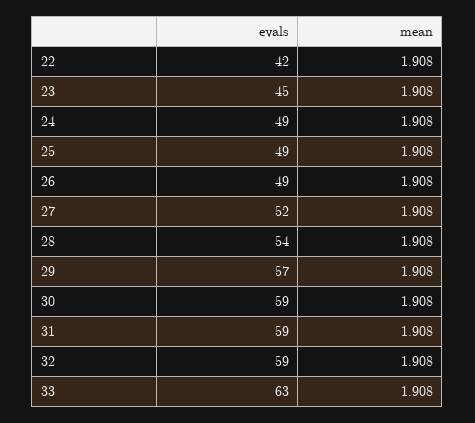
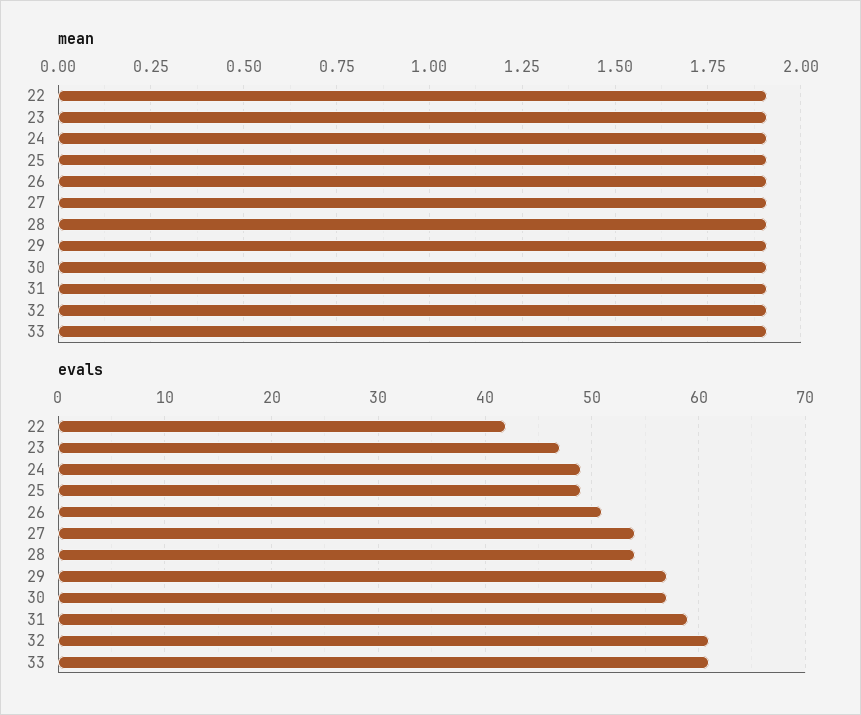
  {
    "evals": {
      "22": 42,
-     "23": 45,
+     "23": 47,
      "24": 49,
      "25": 49,
-     "26": 49,
+     "26": 51,
-     "27": 52,
+     "27": 54,
      "28": 54,
      "29": 57,
-     "30": 59,
+     "30": 57,
      "31": 59,
-     "32": 59,
+     "32": 61,
-     "33": 63
+     "33": 61
    },
    "mean": {
      "22": 1.908,
      "23": 1.908,
      "24": 1.908,
      "25": 1.908,
      "26": 1.908,
      "27": 1.908,
      "28": 1.908,
      "29": 1.908,
      "30": 1.908,
      "31": 1.908,
      "32": 1.908,
      "33": 1.908
    }
  }

